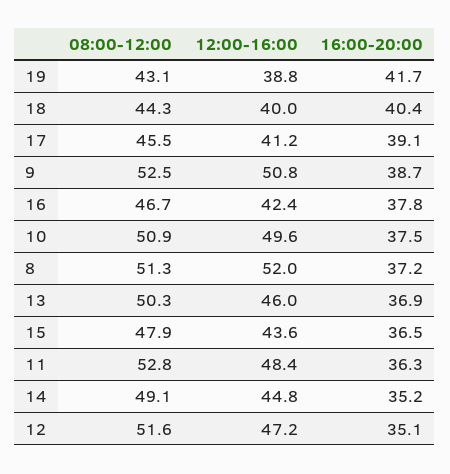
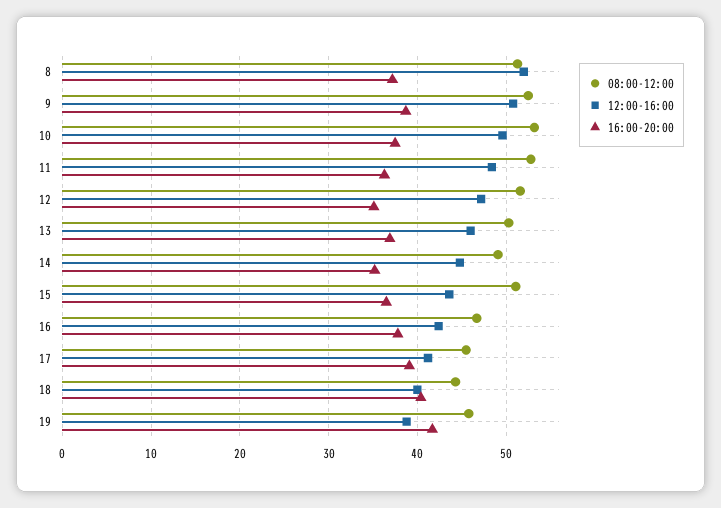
  {
    "08:00-12:00": {
-     "19": 43.1,
+     "19": 46,
      "18": 44.3,
      "17": 45.5,
      "9": 52.5,
      "16": 46.7,
-     "10": 50.9,
+     "10": 53,
      "8": 51.3,
      "13": 50.3,
-     "15": 47.9,
+     "15": 51,
      "11": 52.8,
      "14": 49.1,
      "12": 51.6
    },
    "12:00-16:00": {
      "19": 38.8,
      "18": 40,
      "17": 41.2,
      "9": 50.8,
      "16": 42.4,
      "10": 49.6,
      "8": 52,
      "13": 46,
      "15": 43.6,
      "11": 48.4,
      "14": 44.8,
      "12": 47.2
    },
    "16:00-20:00": {
      "19": 41.7,
      "18": 40.4,
      "17": 39.1,
      "9": 38.7,
      "16": 37.8,
      "10": 37.5,
      "8": 37.2,
      "13": 36.9,
      "15": 36.5,
      "11": 36.3,
      "14": 35.2,
      "12": 35.1
    }
  }

